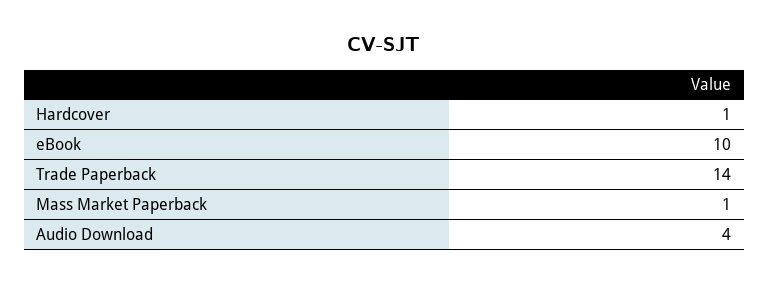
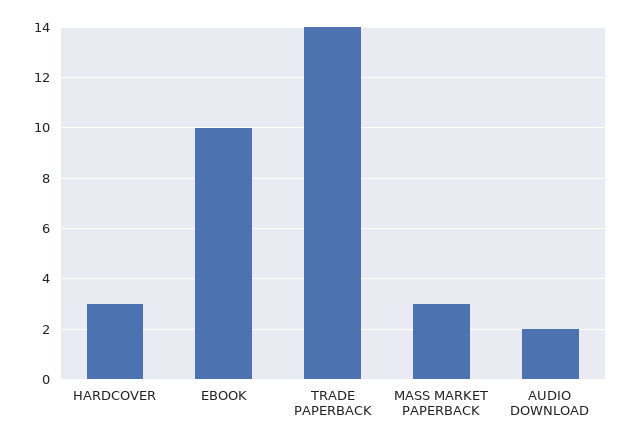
  {
-   "Hardcover": 1,
+   "Hardcover": 3,
    "eBook": 10,
    "Trade Paperback": 14,
-   "Mass Market Paperback": 1,
+   "Mass Market Paperback": 3,
-   "Audio Download": 4
+   "Audio Download": 2
  }

